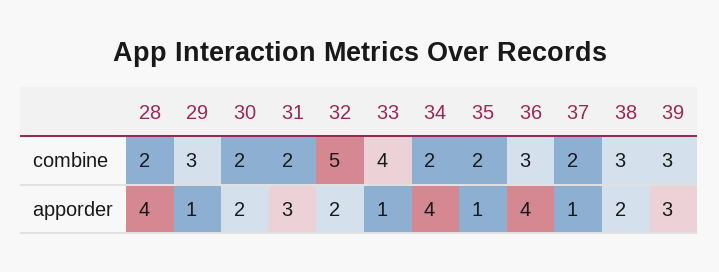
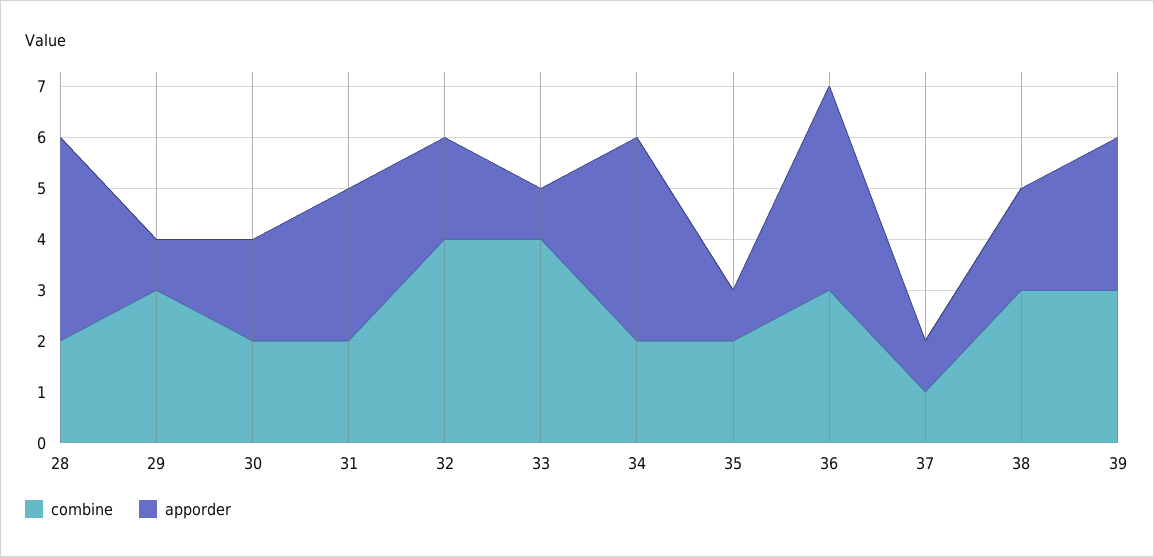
  {
    "combine": {
      "28": 2,
      "29": 3,
      "30": 2,
      "31": 2,
-     "32": 5,
+     "32": 4,
      "33": 4,
      "34": 2,
      "35": 2,
      "36": 3,
-     "37": 2,
+     "37": 1,
      "38": 3,
      "39": 3
    },
    "apporder": {
      "28": 4,
      "29": 1,
      "30": 2,
      "31": 3,
      "32": 2,
      "33": 1,
      "34": 4,
      "35": 1,
      "36": 4,
      "37": 1,
      "38": 2,
      "39": 3
    }
  }

